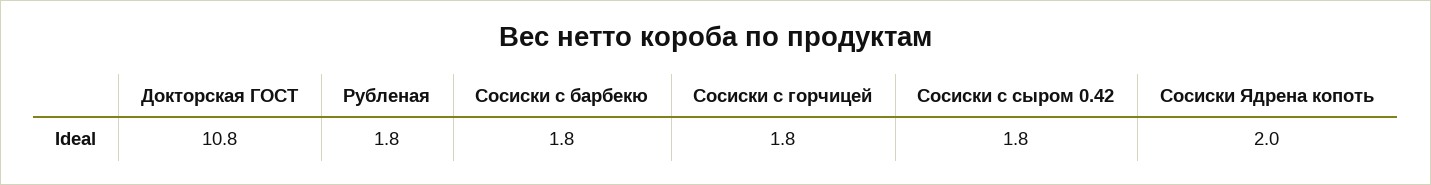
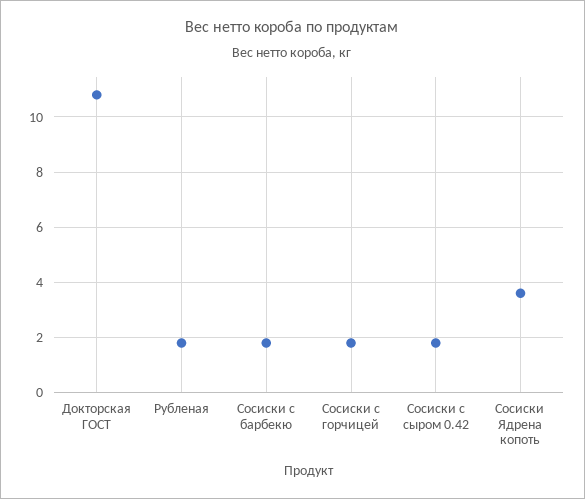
  {
    "Докторская ГОСТ": 10.8,
    "Рубленая": 1.8,
    "Сосиски с барбекю": 1.8,
    "Сосиски с горчицей": 1.8,
    "Сосиски с сыром 0.42": 1.8,
-   "Сосиски Ядрена копоть": 2
+   "Сосиски Ядрена копоть": 3.5
  }

